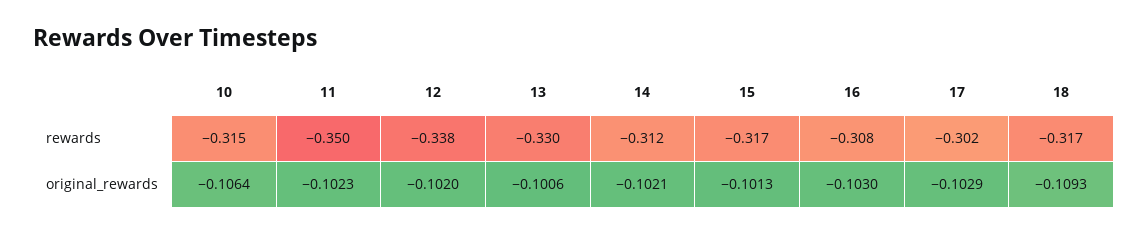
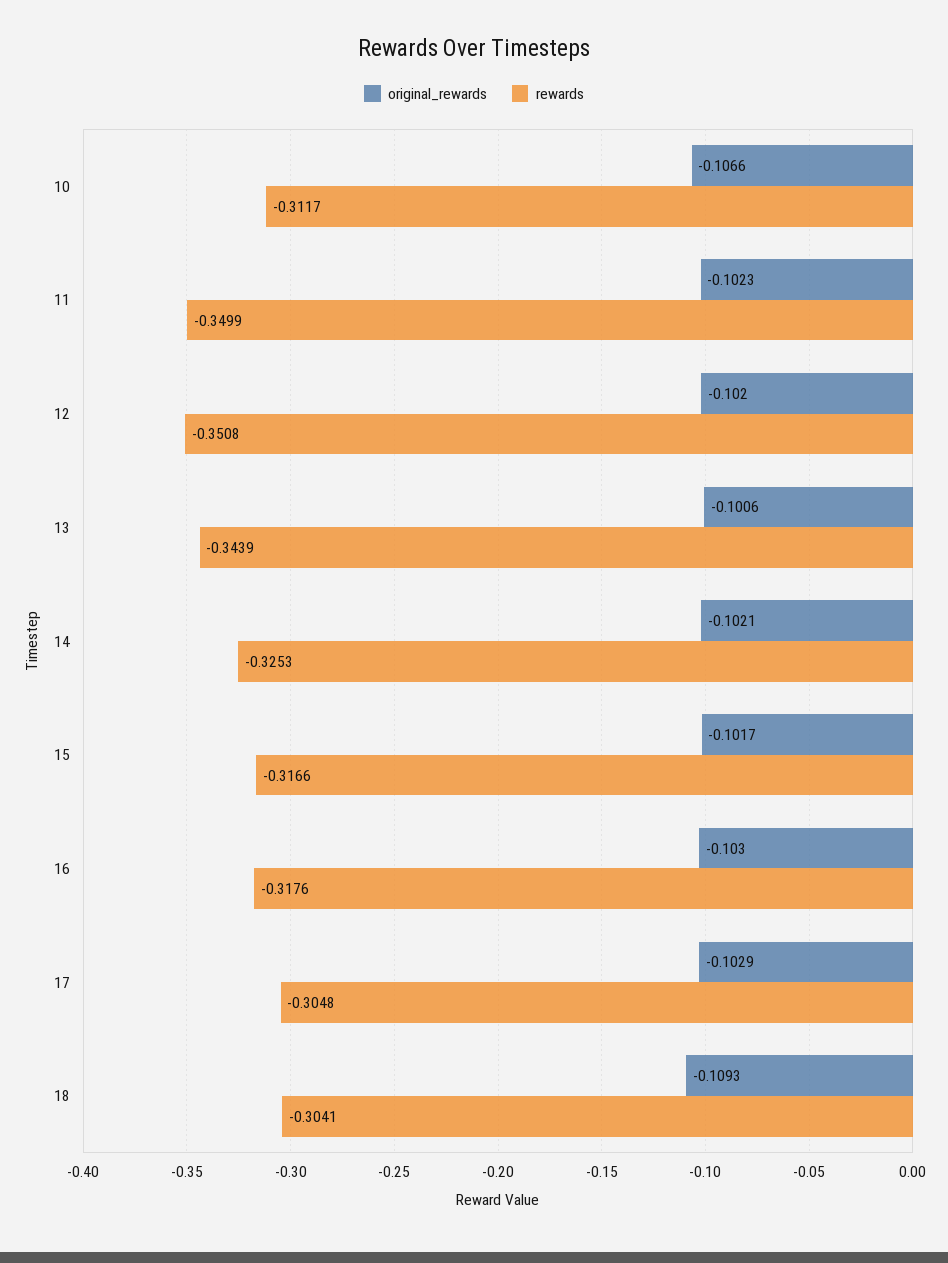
  {
    "rewards": {
-     "10": -0.315,
+     "10": -0.3117,
      "11": -0.3499,
-     "12": -0.338,
+     "12": -0.3508,
-     "13": -0.33,
+     "13": -0.3439,
-     "14": -0.312,
+     "14": -0.3253,
      "15": -0.3166,
-     "16": -0.308,
+     "16": -0.3176,
-     "17": -0.302,
+     "17": -0.3048,
-     "18": -0.317
+     "18": -0.3041
    },
    "original_rewards": {
-     "10": -0.1064,
+     "10": -0.1066,
      "11": -0.1023,
      "12": -0.102,
      "13": -0.1006,
      "14": -0.1021,
-     "15": -0.1013,
+     "15": -0.1017,
      "16": -0.103,
      "17": -0.1029,
      "18": -0.1093
    }
  }

